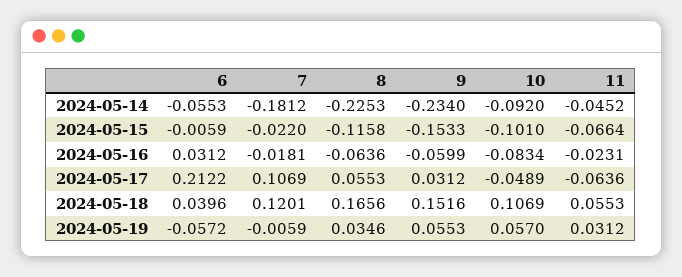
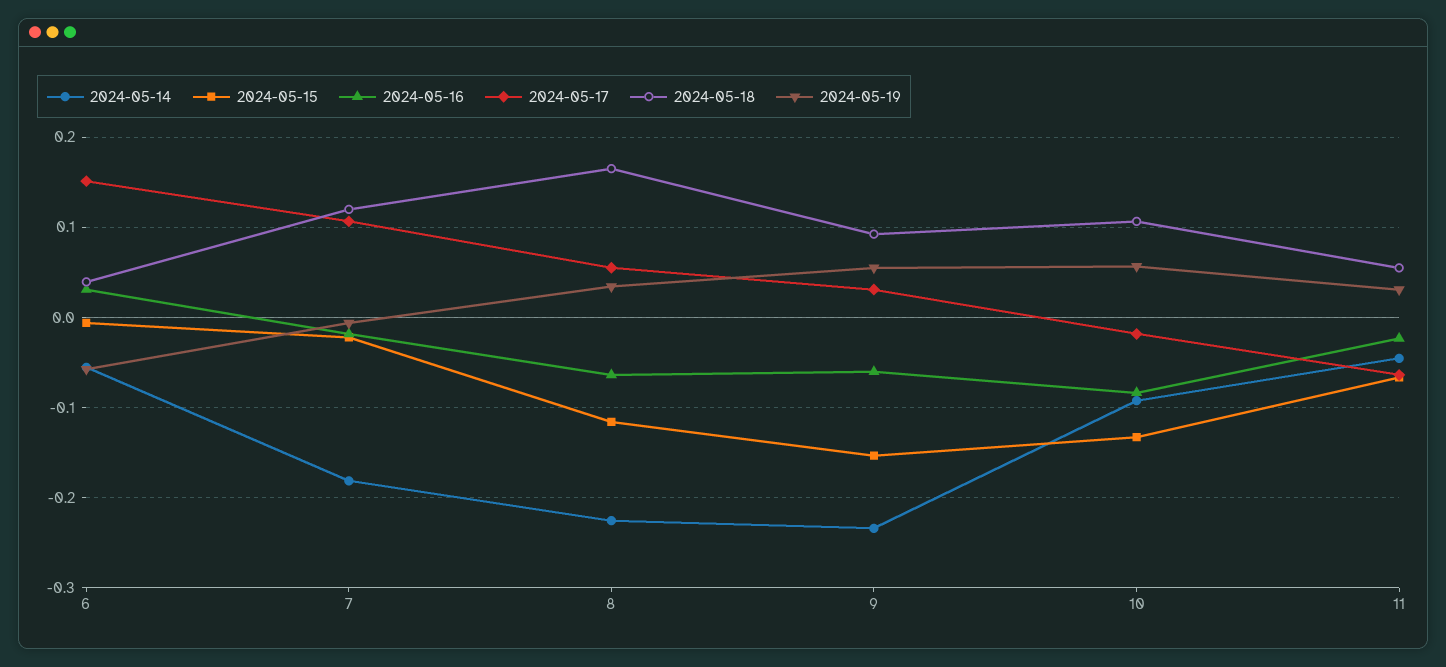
  {
    "2024-05-14": {
      "6": -0.0553,
      "7": -0.1812,
      "8": -0.2253,
      "9": -0.234,
      "10": -0.092,
      "11": -0.0452
    },
    "2024-05-15": {
      "6": -0.0059,
      "7": -0.022,
      "8": -0.1158,
      "9": -0.1533,
-     "10": -0.101,
+     "10": -0.13,
      "11": -0.0664
    },
    "2024-05-16": {
      "6": 0.0312,
      "7": -0.0181,
      "8": -0.0636,
      "9": -0.0599,
      "10": -0.0834,
      "11": -0.0231
    },
    "2024-05-17": {
-     "6": 0.2122,
+     "6": 0.15,
      "7": 0.1069,
      "8": 0.0553,
      "9": 0.0312,
-     "10": -0.0489,
+     "10": -0.02,
      "11": -0.0636
    },
    "2024-05-18": {
      "6": 0.0396,
      "7": 0.1201,
      "8": 0.1656,
-     "9": 0.1516,
+     "9": 0.09,
      "10": 0.1069,
      "11": 0.0553
    },
    "2024-05-19": {
      "6": -0.0572,
      "7": -0.0059,
      "8": 0.0346,
      "9": 0.0553,
      "10": 0.057,
      "11": 0.0312
    }
  }

